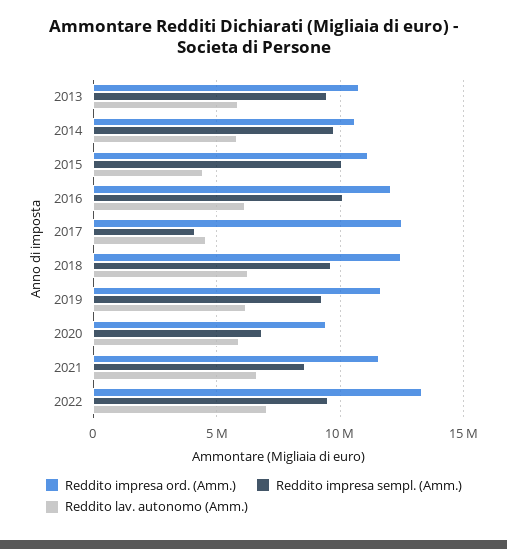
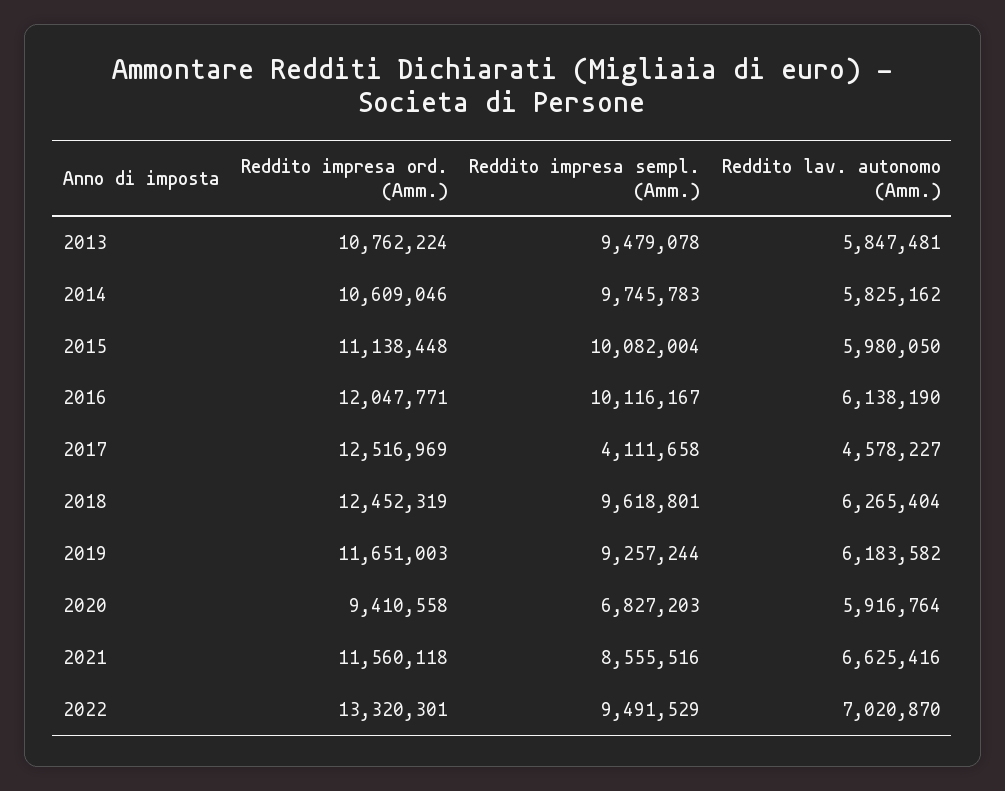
  {
    "Reddito impresa ord. (Amm.)": {
      "2013": 10762224,
      "2014": 10609046,
      "2015": 11138448,
      "2016": 12047771,
      "2017": 12516969,
      "2018": 12452319,
      "2019": 11651003,
      "2020": 9410558,
      "2021": 11560118,
      "2022": 13320301
    },
    "Reddito impresa sempl. (Amm.)": {
      "2013": 9479078,
      "2014": 9745783,
      "2015": 10082004,
      "2016": 10116167,
      "2017": 4111658,
      "2018": 9618801,
      "2019": 9257244,
      "2020": 6827203,
      "2021": 8555516,
      "2022": 9491529
    },
    "Reddito lav. autonomo (Amm.)": {
      "2013": 5847481,
      "2014": 5825162,
-     "2015": 4500000,
+     "2015": 5980050,
      "2016": 6138190,
      "2017": 4578227,
      "2018": 6265404,
      "2019": 6183582,
      "2020": 5916764,
      "2021": 6625416,
      "2022": 7020870
    }
  }

